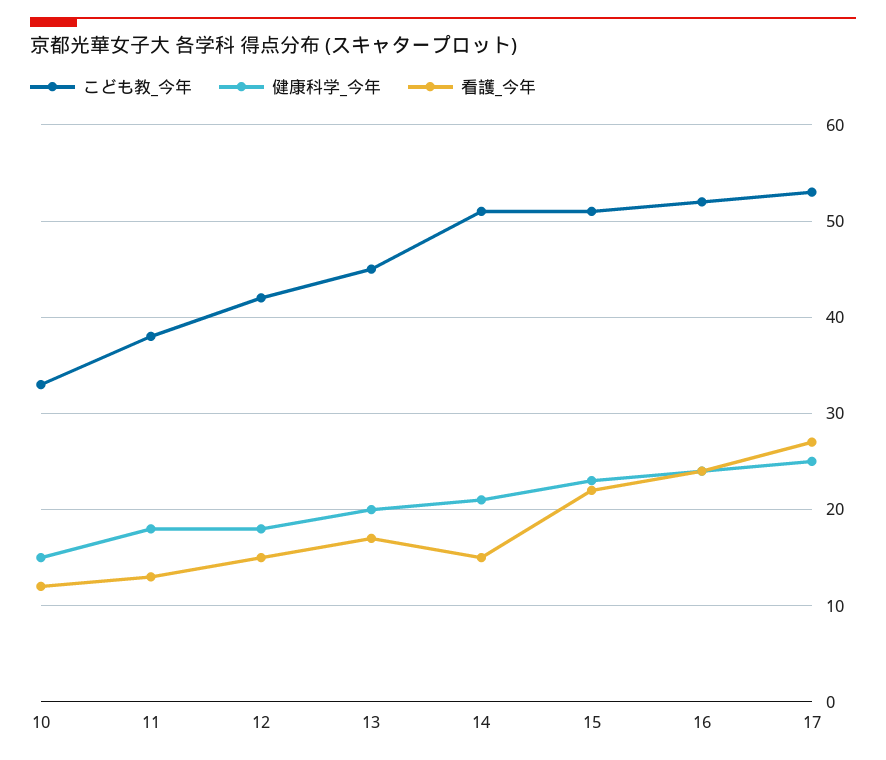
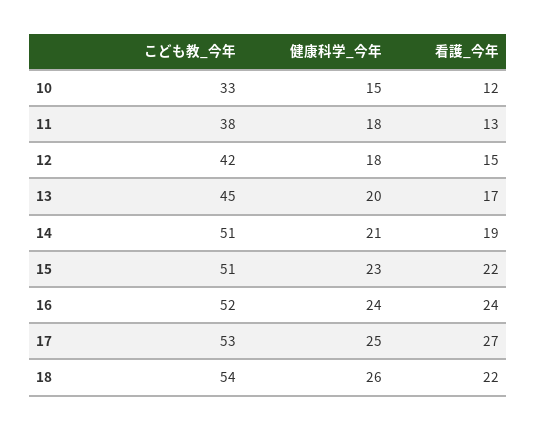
  {
    "こども教_今年": {
      "10": 33,
      "11": 38,
      "12": 42,
      "13": 45,
      "14": 51,
      "15": 51,
      "16": 52,
-     "17": 53
+     "17": 53,
+     "18": 54
    },
    "健康科学_今年": {
      "10": 15,
      "11": 18,
      "12": 18,
      "13": 20,
      "14": 21,
      "15": 23,
      "16": 24,
-     "17": 25
+     "17": 25,
+     "18": 26
    },
    "看護_今年": {
      "10": 12,
      "11": 13,
      "12": 15,
      "13": 17,
-     "14": 15,
+     "14": 19,
      "15": 22,
      "16": 24,
-     "17": 27
+     "17": 27,
+     "18": 22
    }
  }

